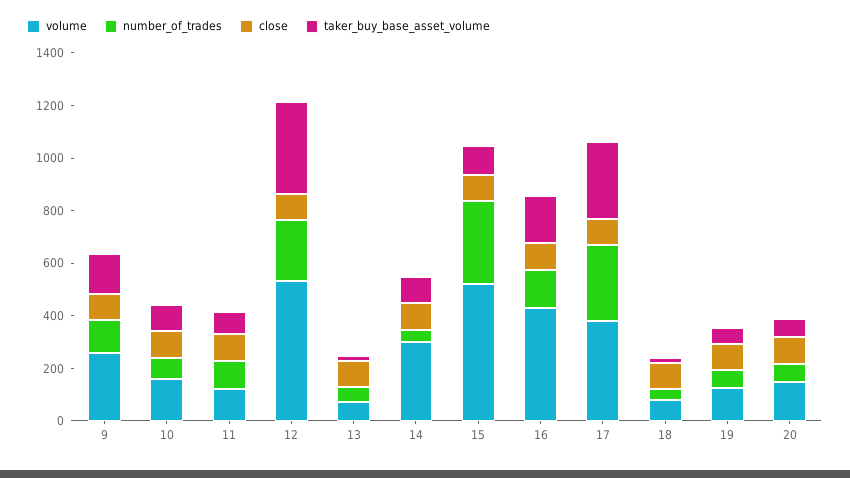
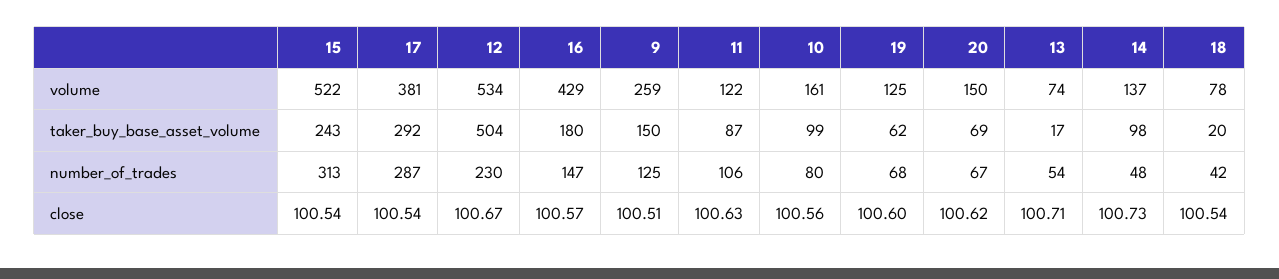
  {
    "volume": {
      "9": 259,
      "10": 161,
      "11": 122,
      "12": 534,
      "13": 74,
-     "14": 300,
+     "14": 137,
      "15": 522,
      "16": 429,
      "17": 381,
      "18": 78,
      "19": 125,
      "20": 150
    },
    "number_of_trades": {
      "9": 125,
      "10": 80,
      "11": 106,
      "12": 230,
      "13": 54,
      "14": 48,
      "15": 313,
      "16": 147,
      "17": 287,
      "18": 42,
      "19": 68,
      "20": 67
    },
    "close": {
      "9": 100.51,
      "10": 100.56,
      "11": 100.63,
      "12": 100.67,
      "13": 100.71,
      "14": 100.73,
      "15": 100.54,
      "16": 100.57,
      "17": 100.54,
      "18": 100.54,
      "19": 100.6,
      "20": 100.62
    },
    "taker_buy_base_asset_volume": {
      "9": 150,
      "10": 99,
      "11": 87,
-     "12": 350,
+     "12": 504,
      "13": 17,
      "14": 98,
-     "15": 100,
+     "15": 243,
      "16": 180,
      "17": 292,
      "18": 20,
      "19": 62,
      "20": 69
    }
  }

